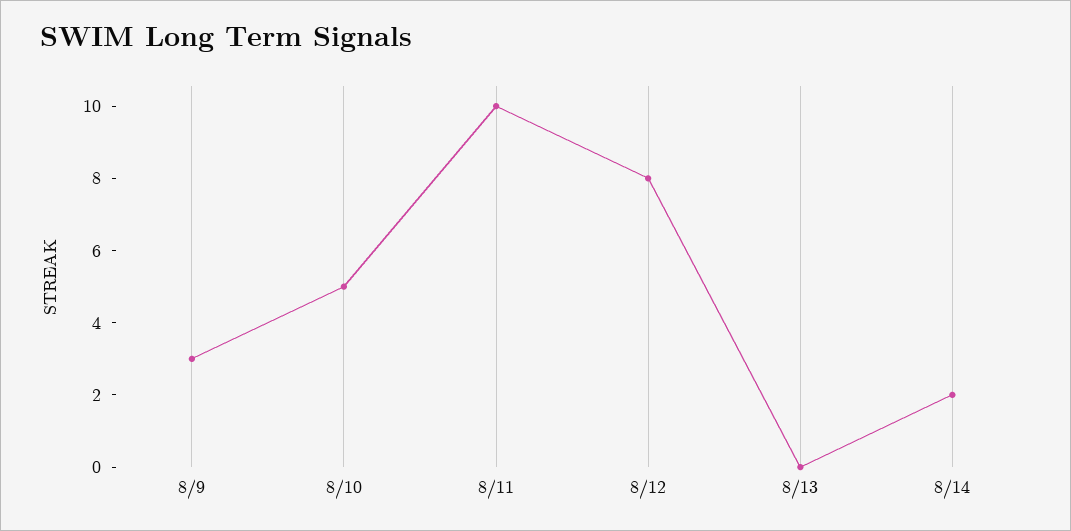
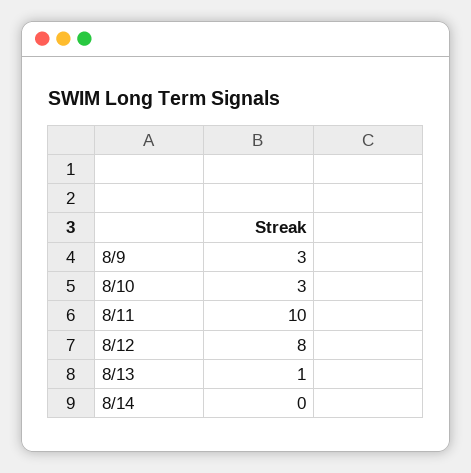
  {
    "8/9": 3,
-   "8/10": 5,
+   "8/10": 3,
    "8/11": 10,
    "8/12": 8,
-   "8/13": 0,
+   "8/13": 1,
-   "8/14": 2
+   "8/14": 0
  }

